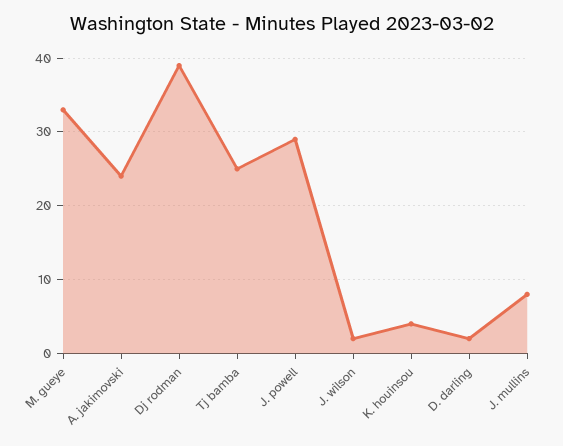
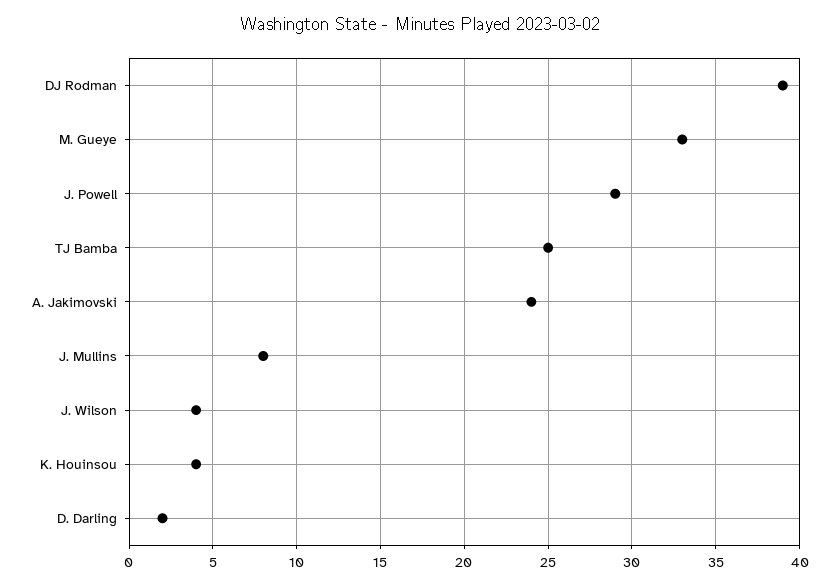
  {
    "M. gueye": 33,
    "A. jakimovski": 24,
    "Dj rodman": 39,
    "Tj bamba": 25,
    "J. powell": 29,
-   "J. wilson": 2,
+   "J. wilson": 4,
    "K. houinsou": 4,
    "D. darling": 2,
    "J. mullins": 8
  }

